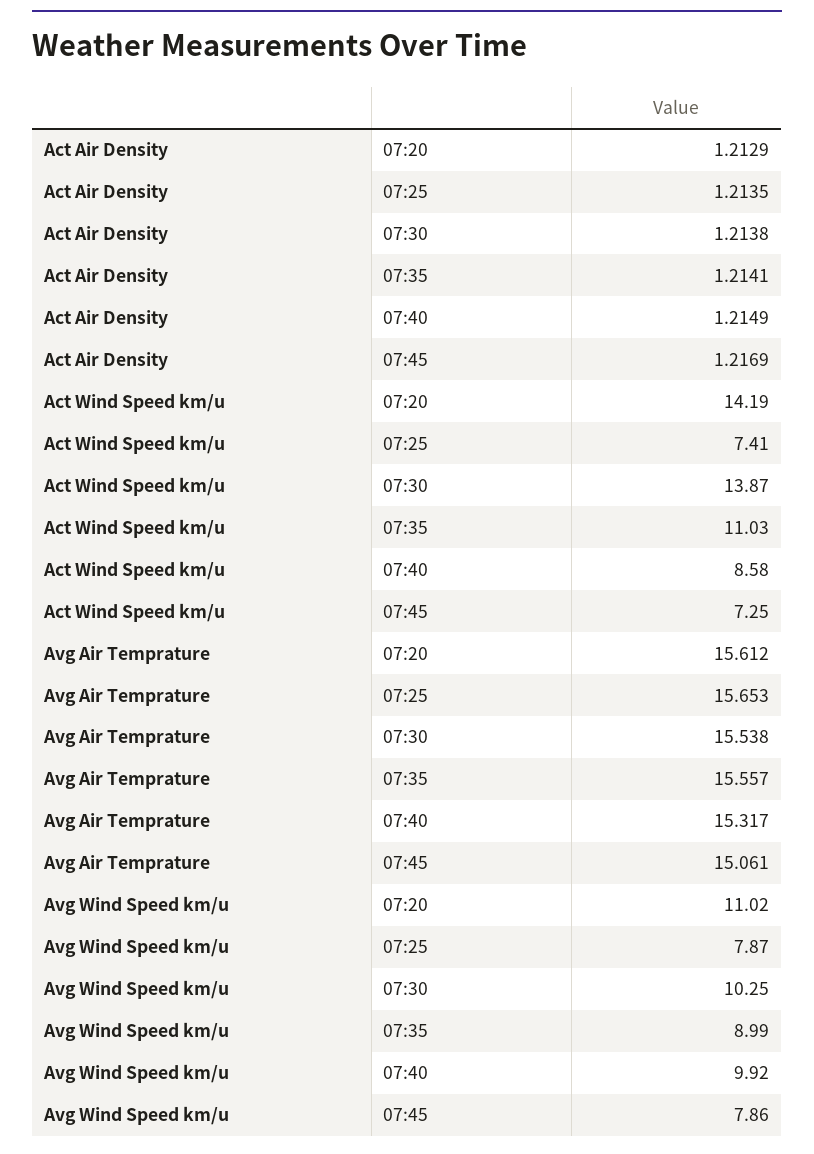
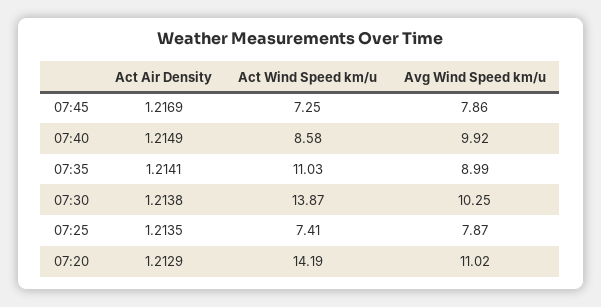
  {
    "Act Air Density": {
      "07:20": 1.2129,
      "07:25": 1.2135,
      "07:30": 1.2138,
      "07:35": 1.2141,
      "07:40": 1.2149,
      "07:45": 1.2169
    },
    "Act Wind Speed km/u": {
      "07:20": 14.19,
      "07:25": 7.41,
      "07:30": 13.87,
      "07:35": 11.03,
      "07:40": 8.58,
      "07:45": 7.25
    },
-   "Avg Air Temprature": {
-     "07:20": 15.612,
-     "07:25": 15.653,
-     "07:30": 15.538,
-     "07:35": 15.557,
-     "07:40": 15.317,
-     "07:45": 15.061
-   },
    "Avg Wind Speed km/u": {
      "07:20": 11.02,
      "07:25": 7.87,
      "07:30": 10.25,
      "07:35": 8.99,
      "07:40": 9.92,
      "07:45": 7.86
    }
  }

